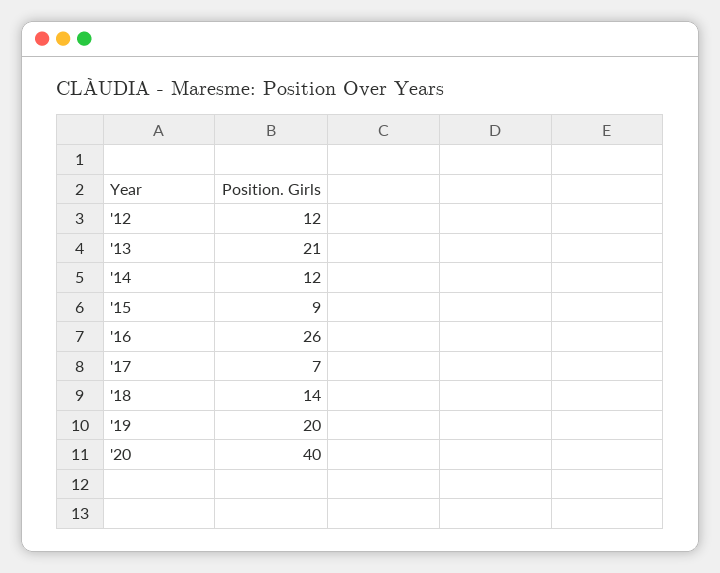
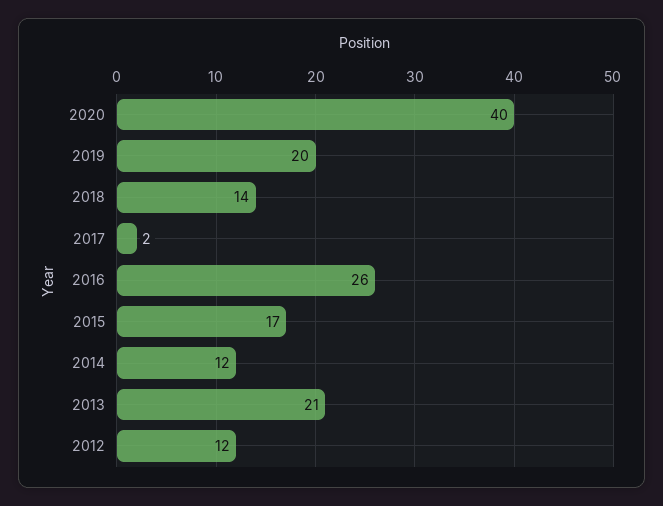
  {
    "'12": 12,
    "'13": 21,
    "'14": 12,
-   "'15": 9,
+   "'15": 17,
    "'16": 26,
-   "'17": 7,
+   "'17": 2,
    "'18": 14,
    "'19": 20,
    "'20": 40
  }

